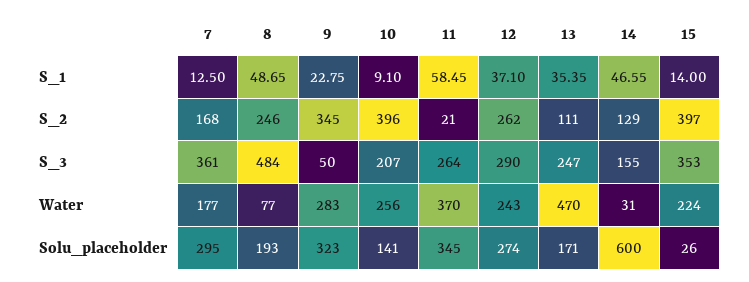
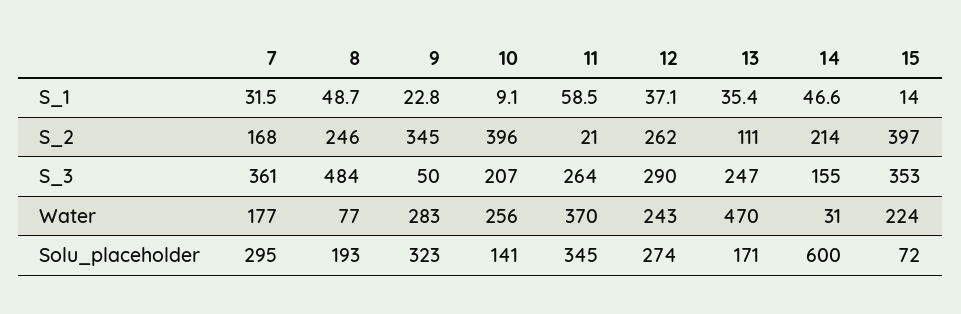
  {
    "7": {
-     "S_1": 12.5,
+     "S_1": 31.5,
      "S_2": 168,
      "S_3": 361,
      "Water": 177,
      "Solu_placeholder": 295
    },
    "8": {
      "S_1": 48.65,
      "S_2": 246,
      "S_3": 484,
      "Water": 77,
      "Solu_placeholder": 193
    },
    "9": {
      "S_1": 22.75,
      "S_2": 345,
      "S_3": 50,
      "Water": 283,
      "Solu_placeholder": 323
    },
    "10": {
      "S_1": 9.1,
      "S_2": 396,
      "S_3": 207,
      "Water": 256,
      "Solu_placeholder": 141
    },
    "11": {
      "S_1": 58.45,
      "S_2": 21,
      "S_3": 264,
      "Water": 370,
      "Solu_placeholder": 345
    },
    "12": {
      "S_1": 37.1,
      "S_2": 262,
      "S_3": 290,
      "Water": 243,
      "Solu_placeholder": 274
    },
    "13": {
      "S_1": 35.35,
      "S_2": 111,
      "S_3": 247,
      "Water": 470,
      "Solu_placeholder": 171
    },
    "14": {
      "S_1": 46.55,
-     "S_2": 129,
+     "S_2": 214,
      "S_3": 155,
      "Water": 31,
      "Solu_placeholder": 600
    },
    "15": {
      "S_1": 14,
      "S_2": 397,
      "S_3": 353,
      "Water": 224,
-     "Solu_placeholder": 26
+     "Solu_placeholder": 72
    }
  }

